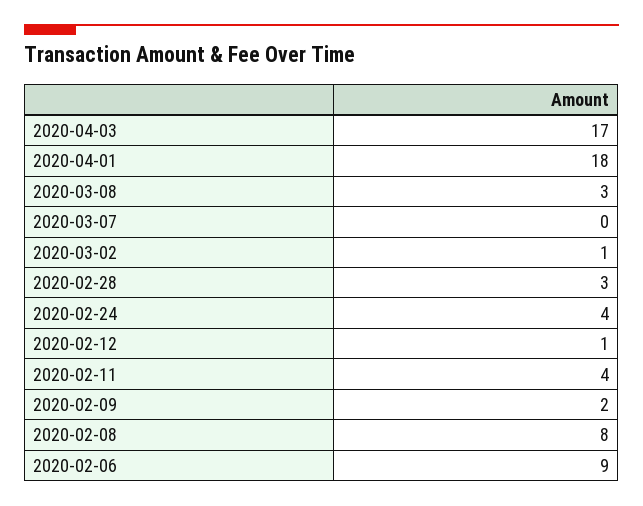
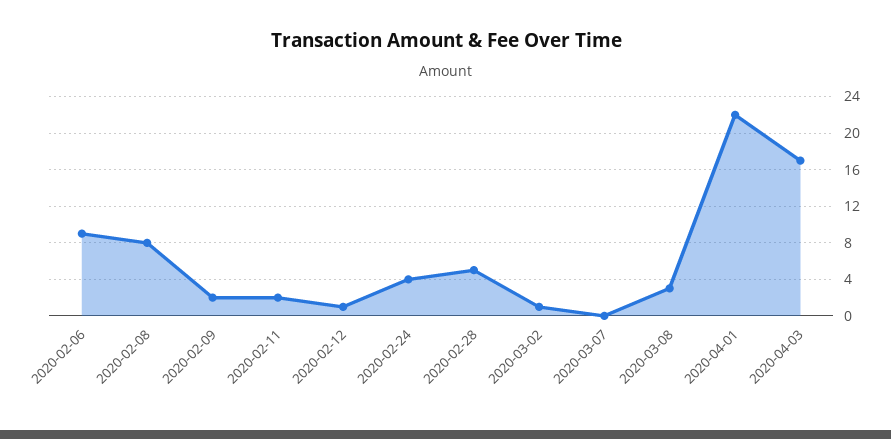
  {
    "2020-04-03": 17,
-   "2020-04-01": 18,
+   "2020-04-01": 22,
    "2020-03-08": 3,
    "2020-03-07": 0,
    "2020-03-02": 1,
-   "2020-02-28": 3,
+   "2020-02-28": 5,
    "2020-02-24": 4,
    "2020-02-12": 1,
-   "2020-02-11": 4,
+   "2020-02-11": 2,
    "2020-02-09": 2,
    "2020-02-08": 8,
    "2020-02-06": 9
  }

